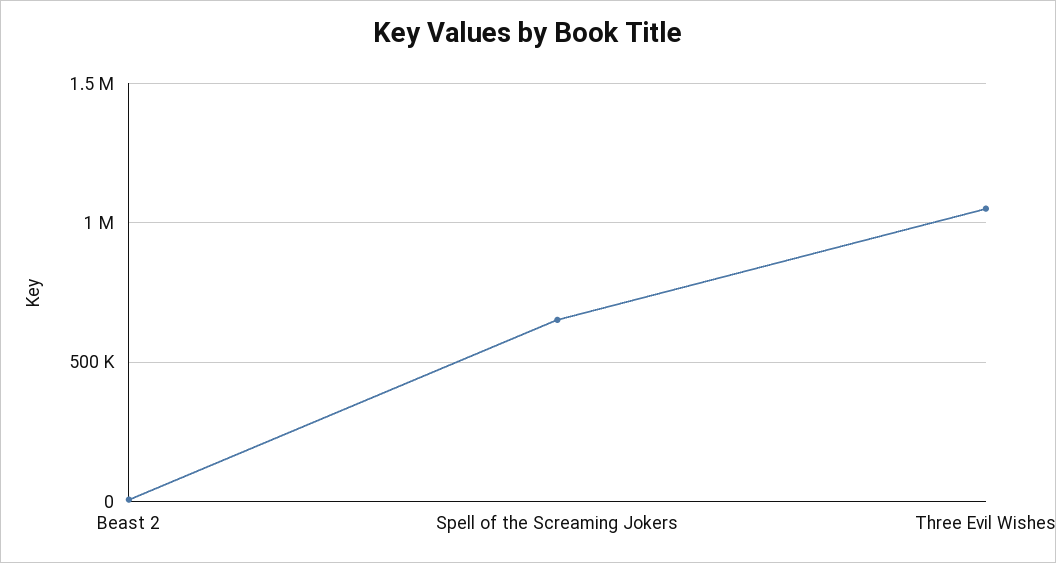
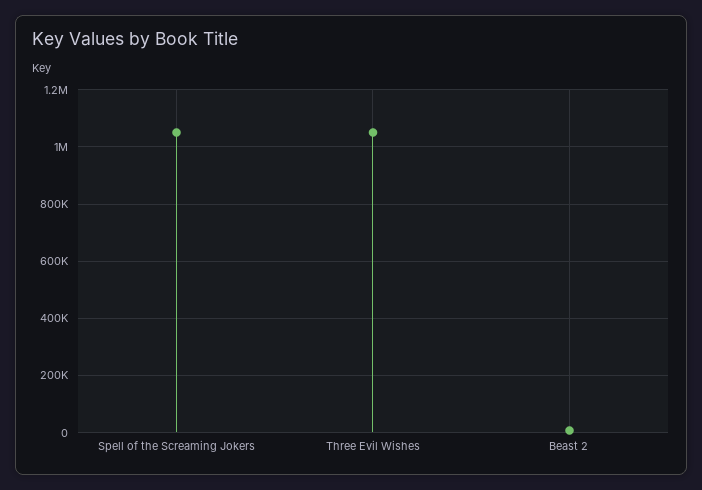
  {
    "Beast 2": 0,
-   "Spell of the Screaming Jokers": 650000,
+   "Spell of the Screaming Jokers": 1050000,
    "Three Evil Wishes": 1050000
  }

